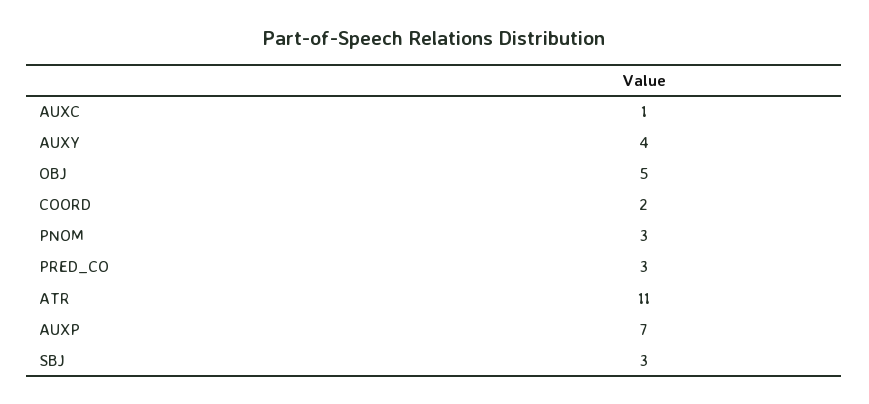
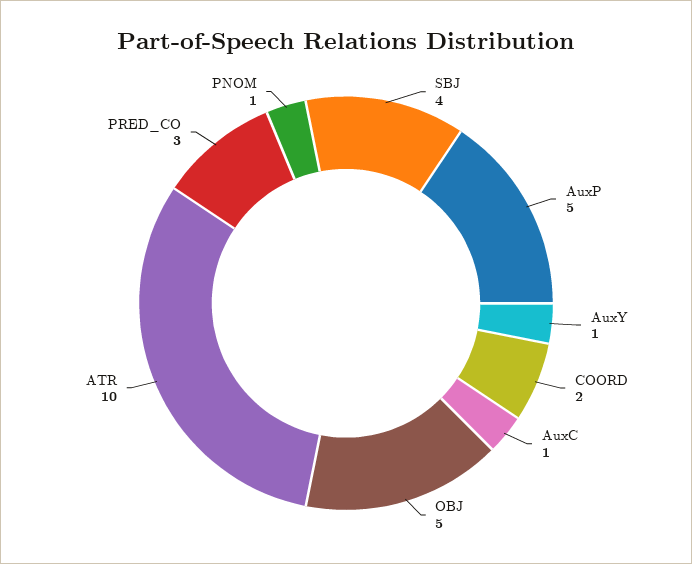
  {
    "AUXC": 1,
-   "AUXY": 4,
+   "AUXY": 1,
    "OBJ": 5,
    "COORD": 2,
-   "PNOM": 3,
+   "PNOM": 1,
    "PRED_CO": 3,
-   "ATR": 11,
+   "ATR": 10,
-   "AUXP": 7,
+   "AUXP": 5,
-   "SBJ": 3
+   "SBJ": 4
  }

